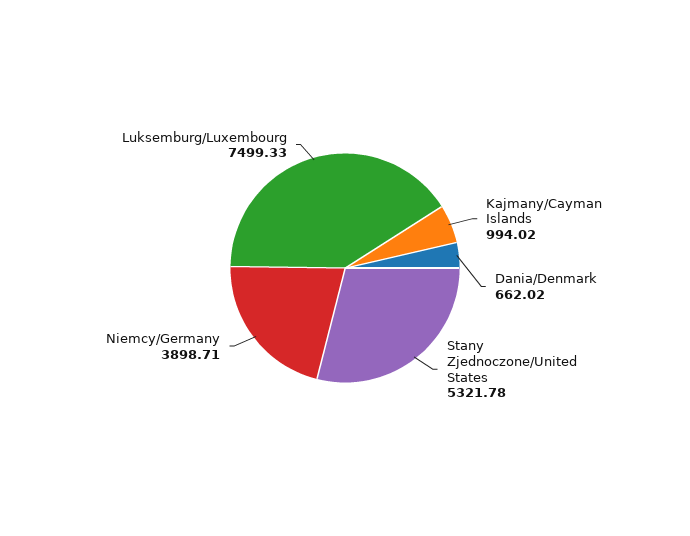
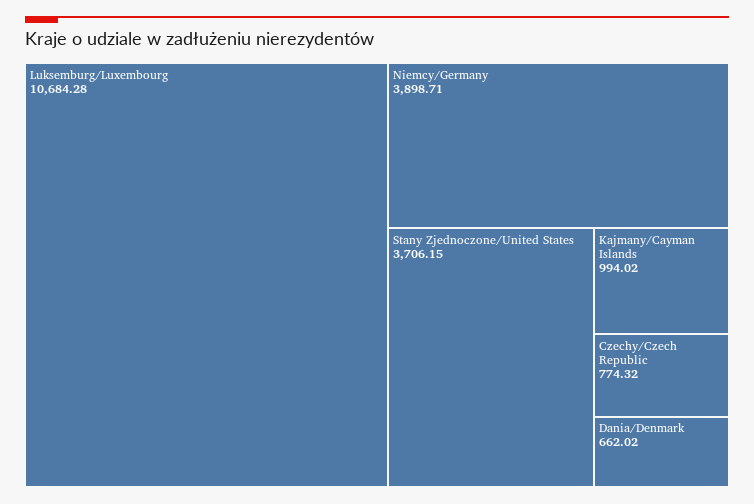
  {
    "Kajmany/Cayman Islands": 994.02,
    "Dania/Denmark": 662.02,
-   "Stany Zjednoczone/United States": 5321.78,
+   "Stany Zjednoczone/United States": 3706.15,
    "Niemcy/Germany": 3898.71,
-   "Luksemburg/Luxembourg": 7499.33
+   "Luksemburg/Luxembourg": 10684.28,
+   "Czechy/Czech Republic": 774.32
  }

